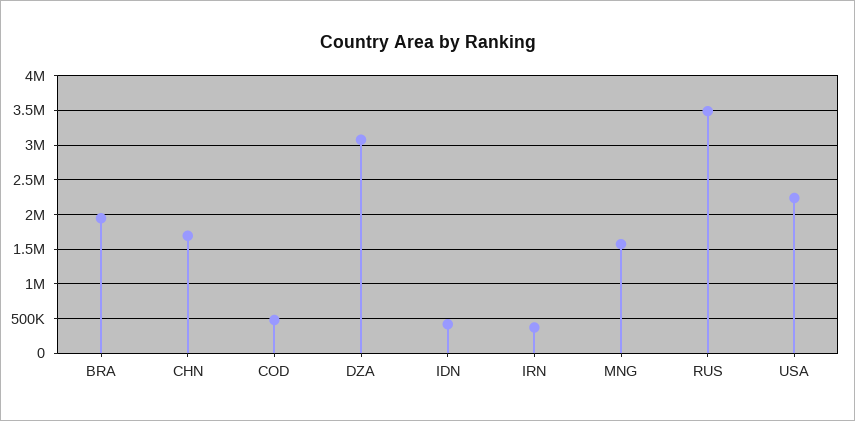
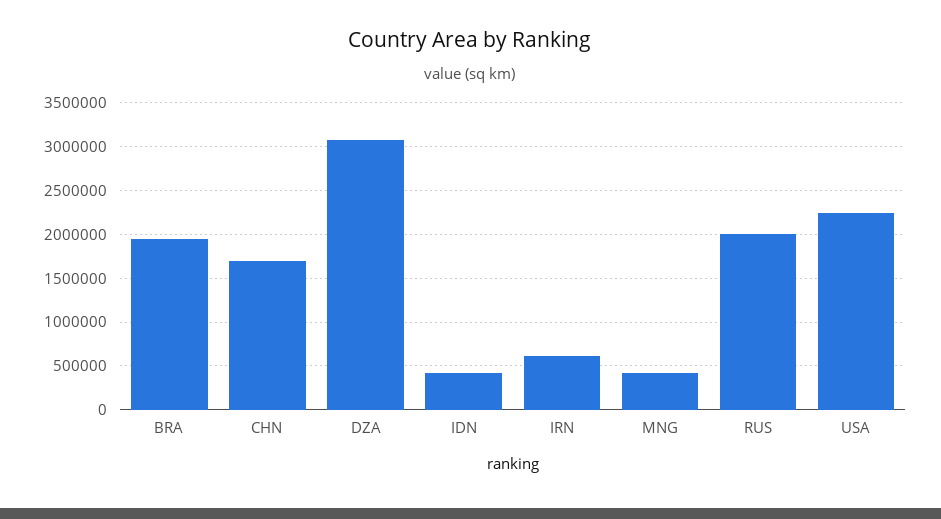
  {
    "BRA": 1900000,
    "CHN": 1700000,
-   "COD": 500000,
    "DZA": 3100000,
    "IDN": 400000,
-   "IRN": 400000,
+   "IRN": 600000,
-   "MNG": 1600000,
+   "MNG": 400000,
-   "RUS": 3500000,
+   "RUS": 2000000,
    "USA": 2200000
  }

